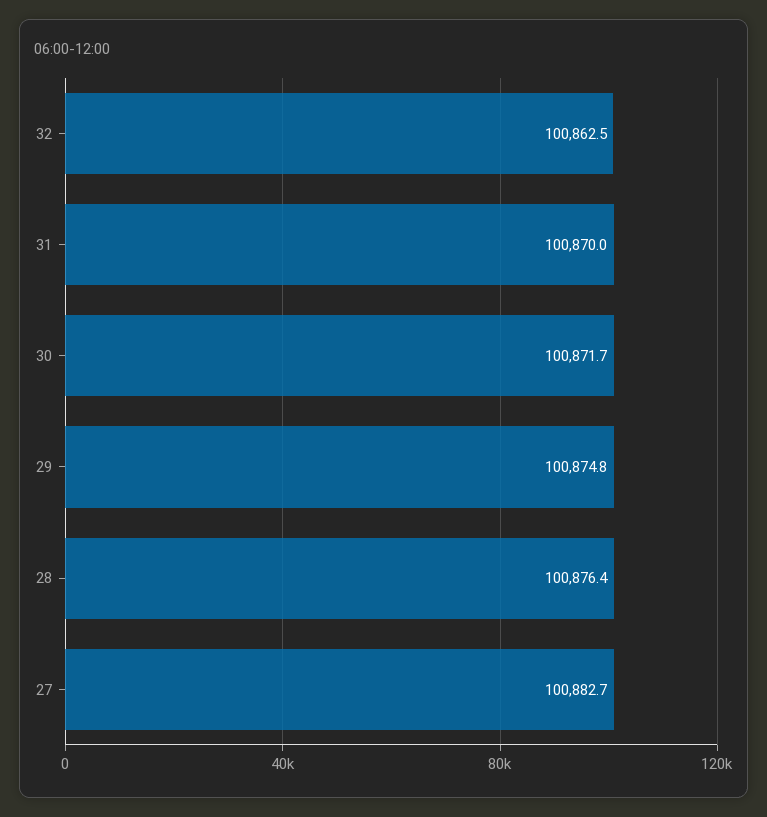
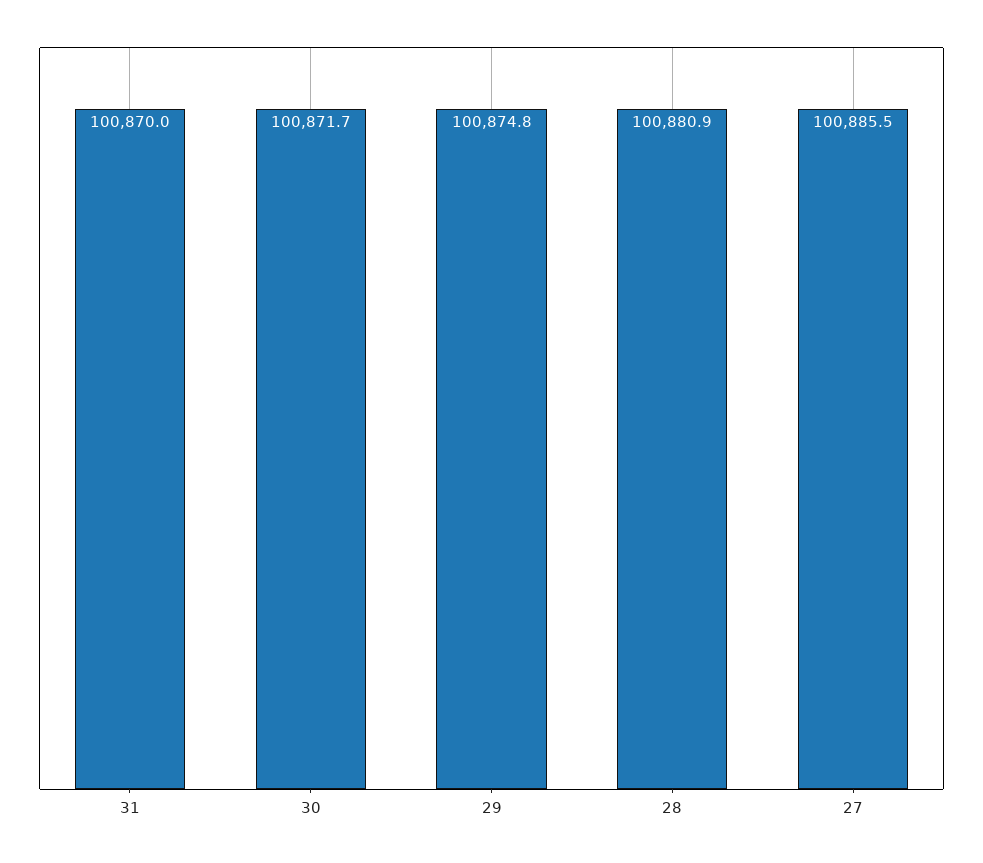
  {
-   "32": 100862.5,
    "31": 100870,
    "30": 100871.7,
    "29": 100874.8,
-   "28": 100876.4,
+   "28": 100880.9,
-   "27": 100882.7
+   "27": 100885.5
  }

